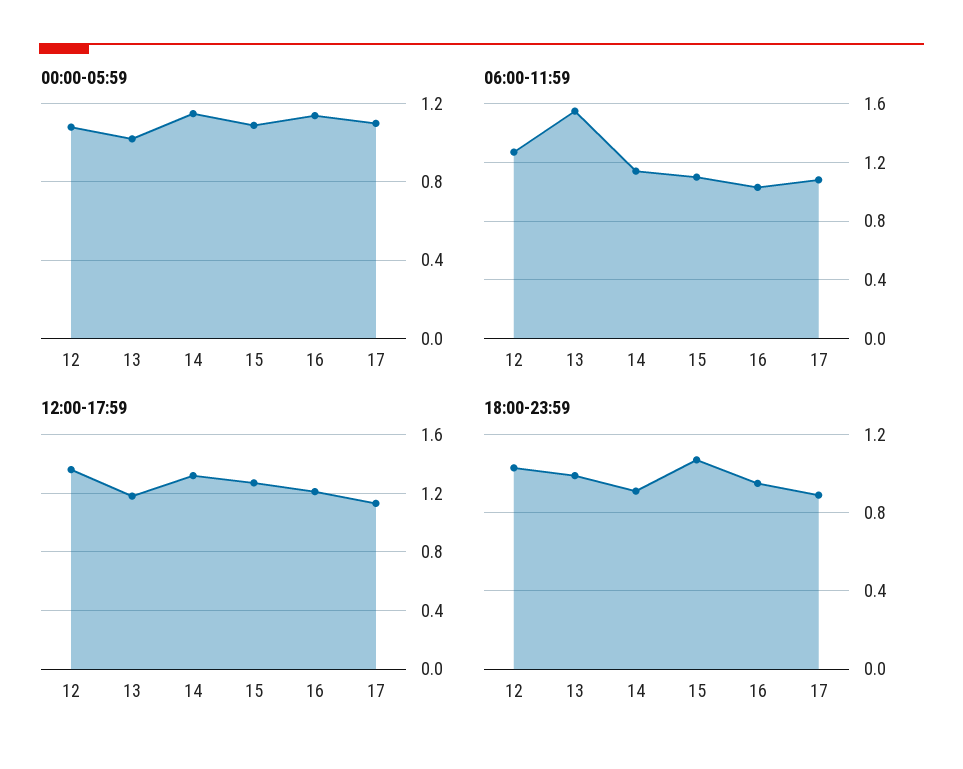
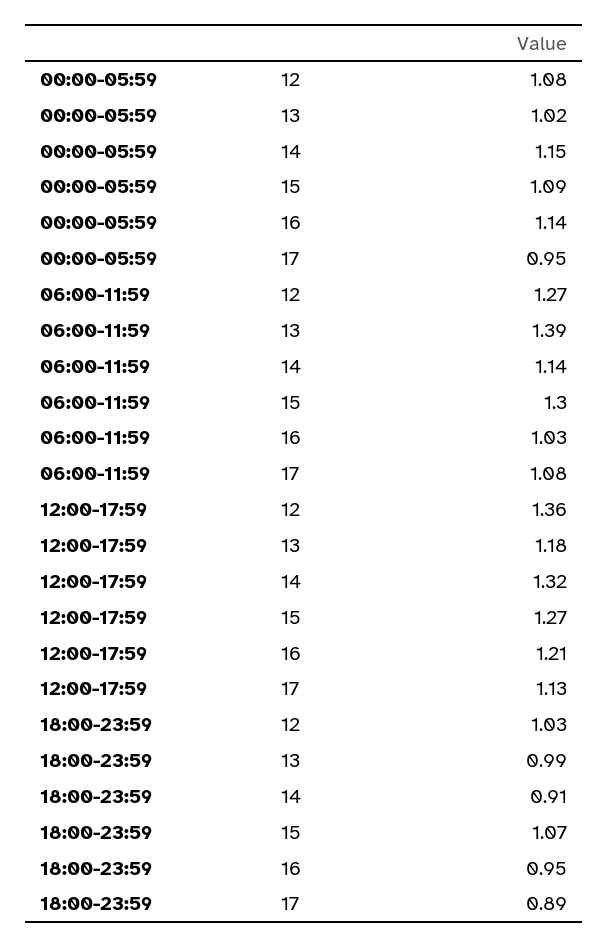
  {
    "00:00-05:59": {
      "12": 1.08,
      "13": 1.02,
      "14": 1.15,
      "15": 1.09,
      "16": 1.14,
-     "17": 1.1
+     "17": 0.95
    },
    "06:00-11:59": {
      "12": 1.27,
-     "13": 1.55,
+     "13": 1.39,
      "14": 1.14,
-     "15": 1.1,
+     "15": 1.3,
      "16": 1.03,
      "17": 1.08
    },
    "12:00-17:59": {
      "12": 1.36,
      "13": 1.18,
      "14": 1.32,
      "15": 1.27,
      "16": 1.21,
      "17": 1.13
    },
    "18:00-23:59": {
      "12": 1.03,
      "13": 0.99,
      "14": 0.91,
      "15": 1.07,
      "16": 0.95,
      "17": 0.89
    }
  }

